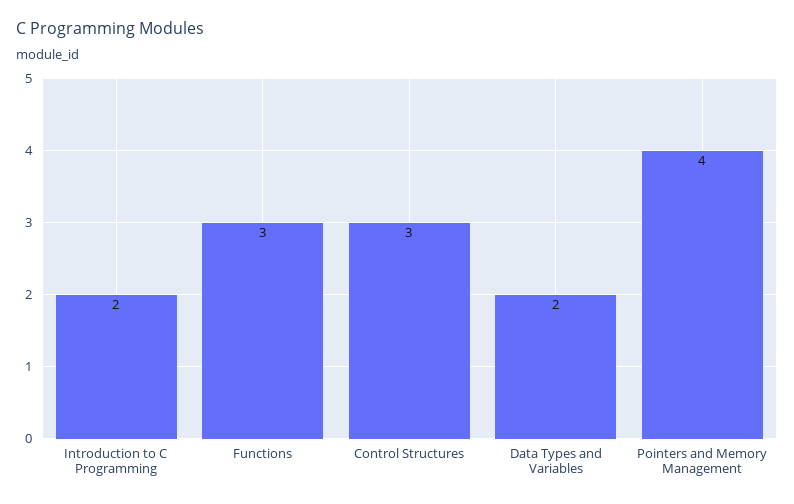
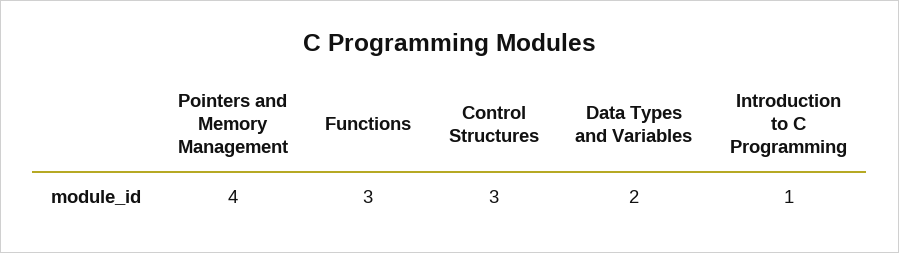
  {
-   "Introduction to C Programming": 2,
+   "Introduction to C Programming": 1,
    "Functions": 3,
    "Control Structures": 3,
    "Data Types and Variables": 2,
    "Pointers and Memory Management": 4
  }

